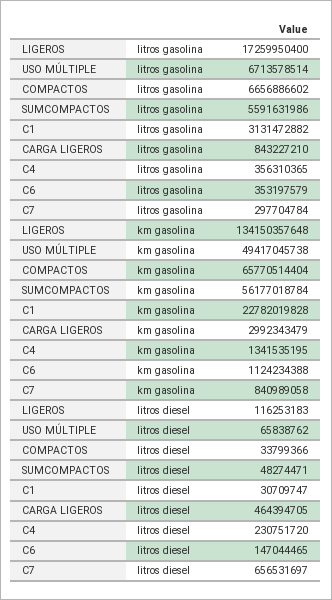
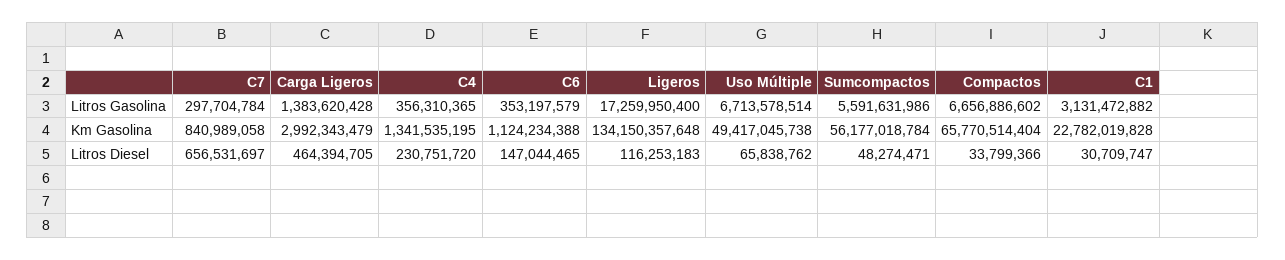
  {
    "LIGEROS": {
      "litros gasolina": 17259950400,
      "km gasolina": 134150357648,
      "litros diesel": 116253183
    },
    "USO MÚLTIPLE": {
      "litros gasolina": 6713578514,
      "km gasolina": 49417045738,
      "litros diesel": 65838762
    },
    "COMPACTOS": {
      "litros gasolina": 6656886602,
      "km gasolina": 65770514404,
      "litros diesel": 33799366
    },
    "SUMCOMPACTOS": {
      "litros gasolina": 5591631986,
      "km gasolina": 56177018784,
      "litros diesel": 48274471
    },
    "C1": {
      "litros gasolina": 3131472882,
      "km gasolina": 22782019828,
      "litros diesel": 30709747
    },
    "CARGA LIGEROS": {
-     "litros gasolina": 843227210,
+     "litros gasolina": 1383620428,
      "km gasolina": 2992343479,
      "litros diesel": 464394705
    },
    "C4": {
      "litros gasolina": 356310365,
      "km gasolina": 1341535195,
      "litros diesel": 230751720
    },
    "C6": {
      "litros gasolina": 353197579,
      "km gasolina": 1124234388,
      "litros diesel": 147044465
    },
    "C7": {
      "litros gasolina": 297704784,
      "km gasolina": 840989058,
      "litros diesel": 656531697
    }
  }

